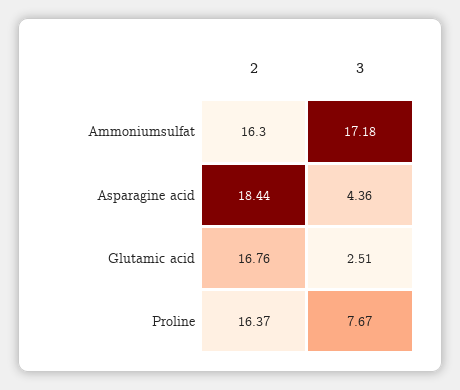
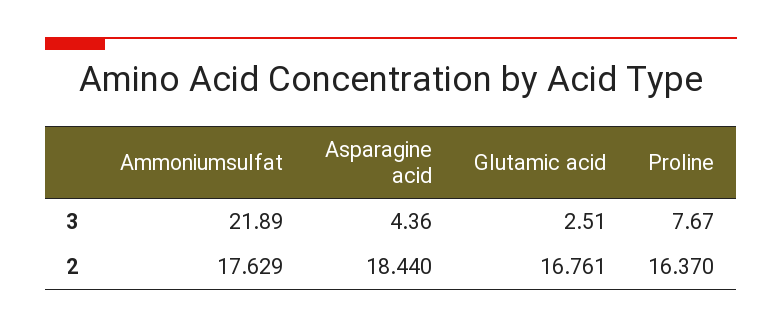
  {
    "2": {
-     "Ammoniumsulfat": 16.3,
+     "Ammoniumsulfat": 17.629,
      "Asparagine acid": 18.44,
      "Glutamic acid": 16.761,
      "Proline": 16.37
    },
    "3": {
-     "Ammoniumsulfat": 17.18,
+     "Ammoniumsulfat": 21.89,
      "Asparagine acid": 4.36,
      "Glutamic acid": 2.51,
      "Proline": 7.67
    }
  }

